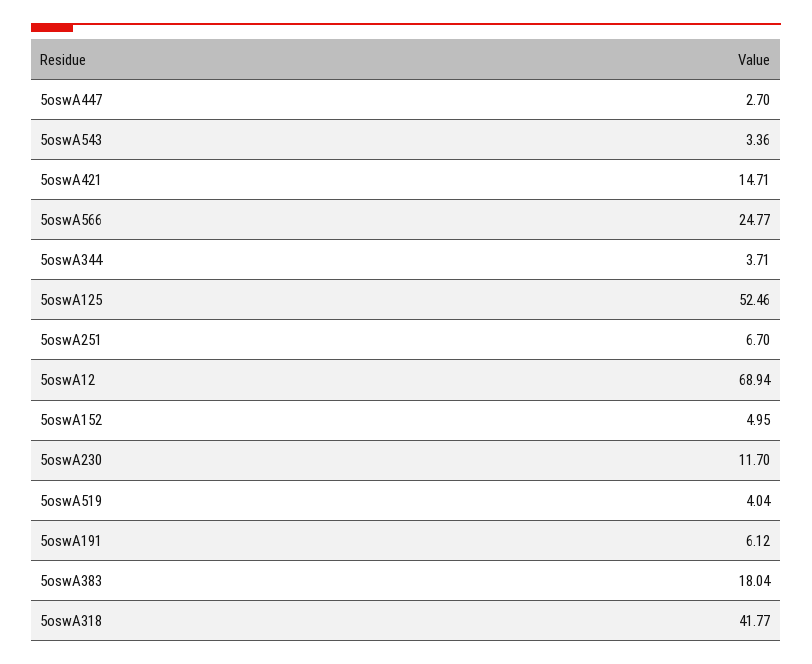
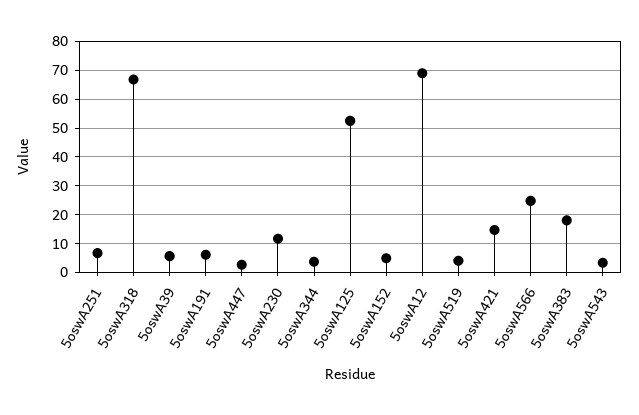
  {
    "5oswA447": 2.7,
    "5oswA543": 3.36,
    "5oswA421": 14.71,
    "5oswA566": 24.77,
    "5oswA344": 3.71,
    "5oswA125": 52.46,
    "5oswA251": 6.7,
    "5oswA12": 68.94,
    "5oswA152": 4.95,
    "5oswA230": 11.7,
    "5oswA519": 4.04,
    "5oswA191": 6.12,
    "5oswA383": 18.04,
-   "5oswA318": 41.77
+   "5oswA318": 67.5,
+   "5oswA39": 5
  }

